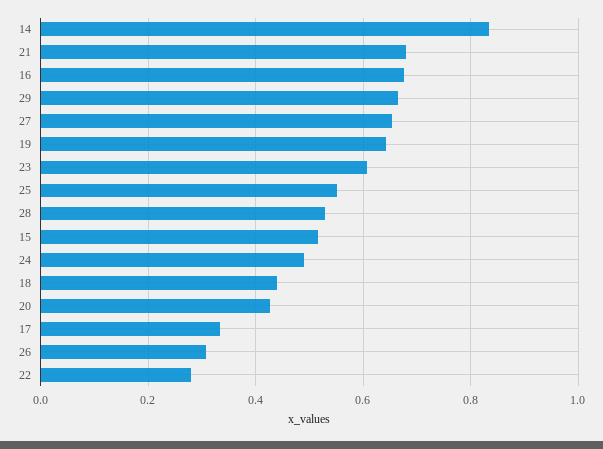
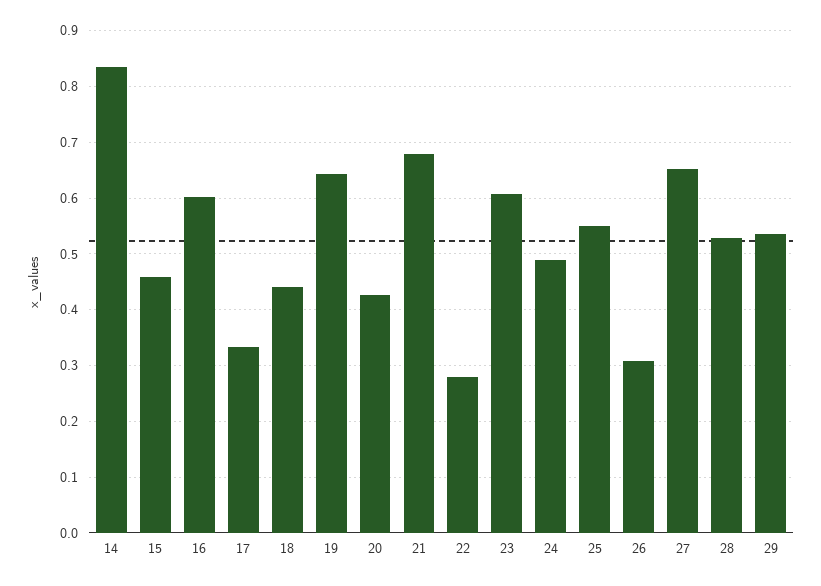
  {
    "14": 0.84,
    "21": 0.68,
-   "16": 0.68,
+   "16": 0.6,
-   "29": 0.66,
+   "29": 0.54,
    "27": 0.66,
    "19": 0.64,
    "23": 0.6,
    "25": 0.56,
    "28": 0.52,
-   "15": 0.52,
+   "15": 0.46,
    "24": 0.48,
    "18": 0.44,
    "20": 0.42,
    "17": 0.34,
    "26": 0.3,
    "22": 0.28
  }

